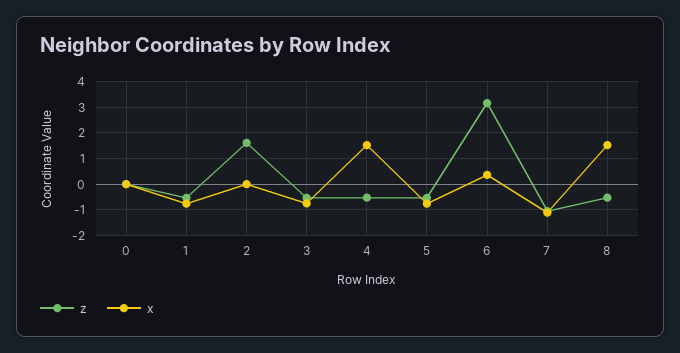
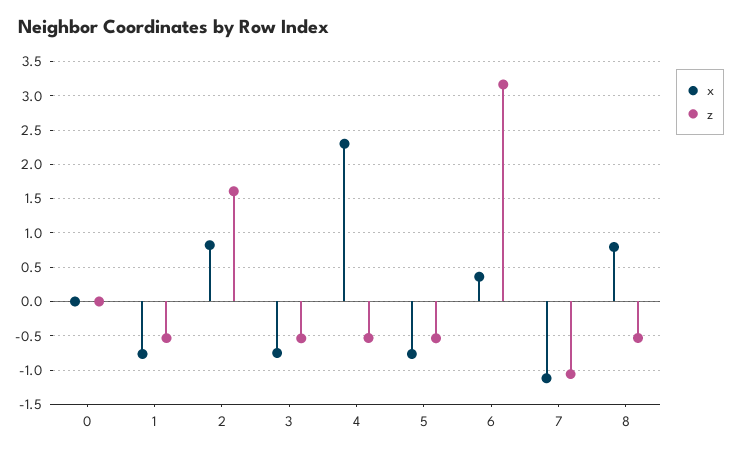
  {
    "z": {
      "0": 0,
      "1": -0.5,
      "2": 1.6,
      "3": -0.5,
      "4": -0.5,
      "5": -0.5,
      "6": 3.2,
      "7": -1.1,
      "8": -0.5
    },
    "x": {
      "0": 0,
      "1": -0.8,
-     "2": 0,
+     "2": 0.8,
      "3": -0.8,
-     "4": 1.5,
+     "4": 2.3,
      "5": -0.8,
      "6": 0.4,
      "7": -1.1,
-     "8": 1.5
+     "8": 0.8
    }
  }

